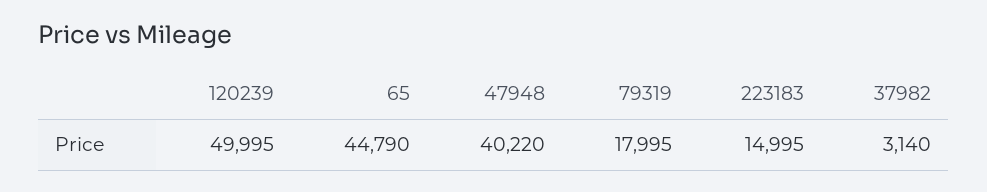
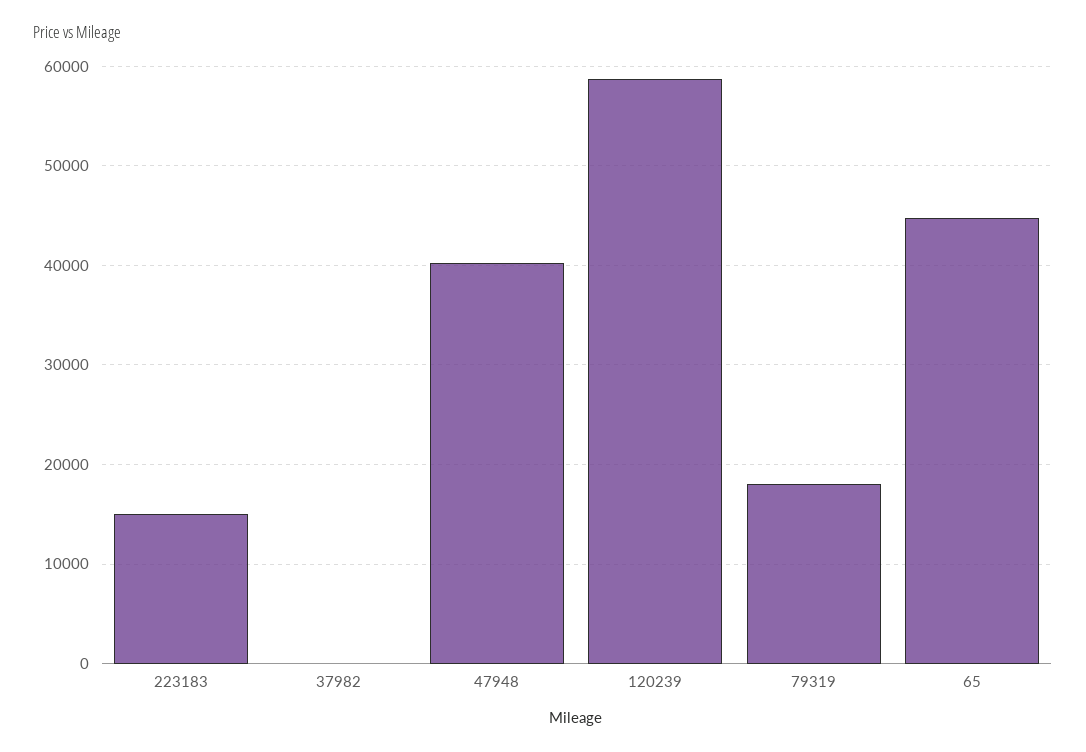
  {
-   "120239": 49995,
+   "120239": 59000,
    "65": 44790,
    "47948": 40220,
    "79319": 17995,
    "223183": 14995,
-   "37982": 3140
+   "37982": 0
  }

